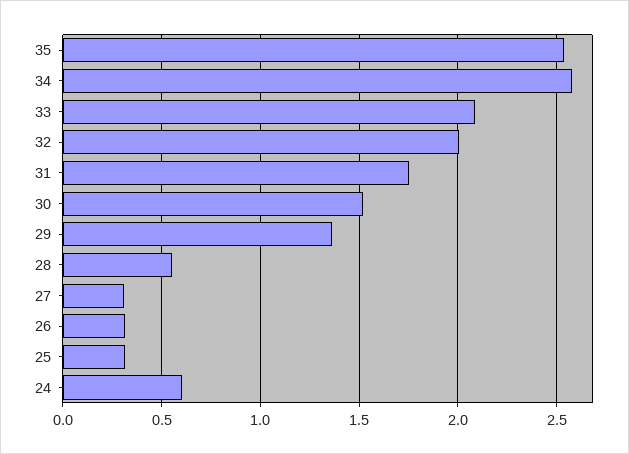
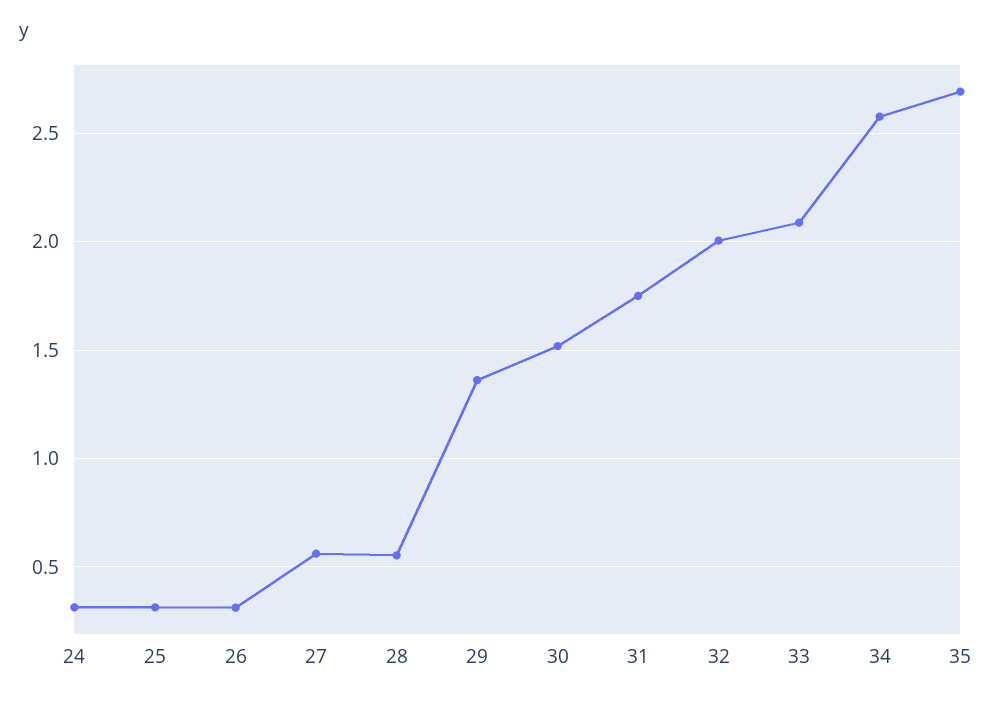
  {
-   "35": 2.55,
+   "35": 2.7,
    "34": 2.6,
    "33": 2.1,
    "32": 2,
    "31": 1.75,
    "30": 1.5,
    "29": 1.35,
    "28": 0.55,
-   "27": 0.3,
+   "27": 0.55,
    "26": 0.3,
    "25": 0.3,
-   "24": 0.6
+   "24": 0.3
  }

